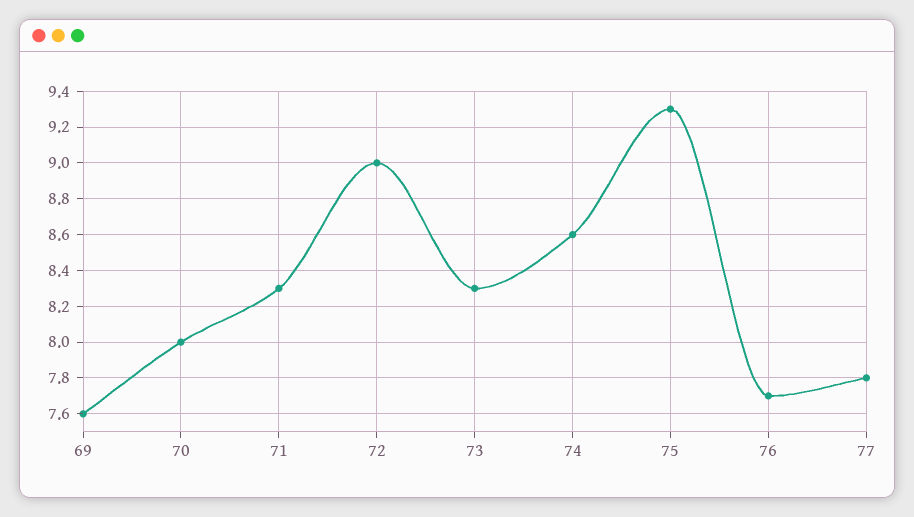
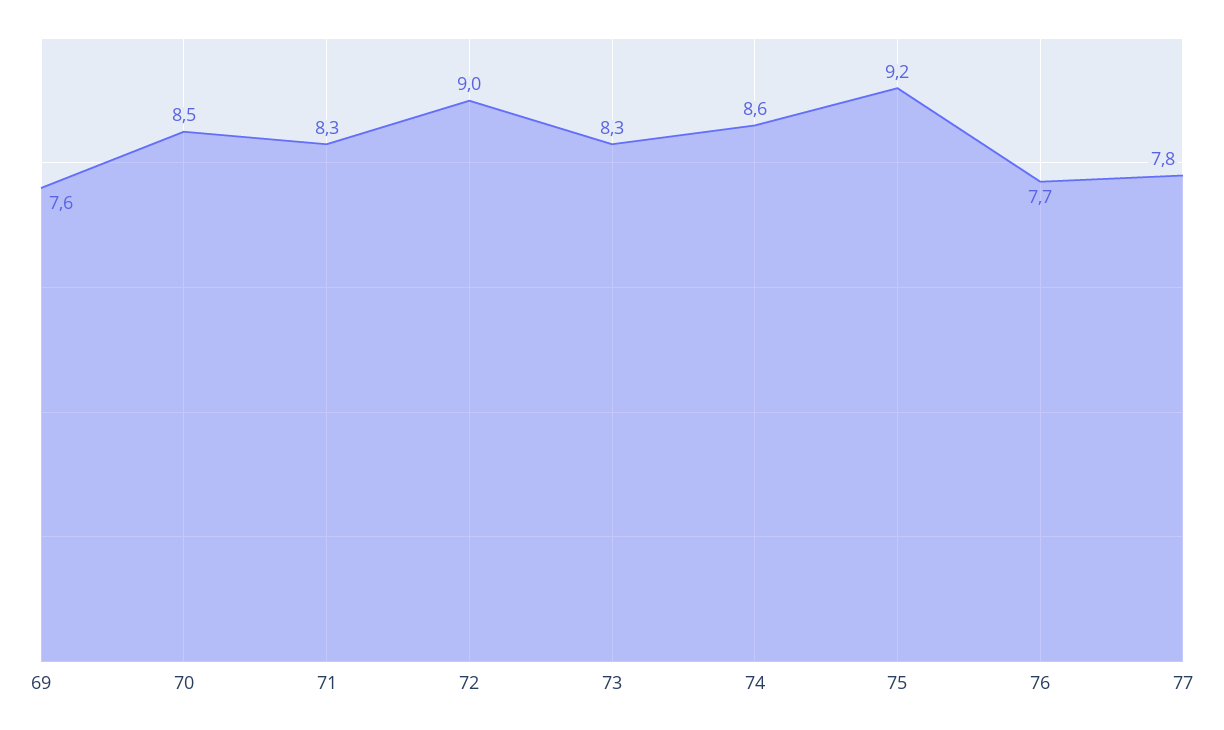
  {
    "69": 7.6,
-   "70": 8,
+   "70": 8.5,
    "71": 8.3,
    "72": 9,
    "73": 8.3,
    "74": 8.6,
-   "75": 9.3,
+   "75": 9.2,
    "76": 7.7,
    "77": 7.8
  }

